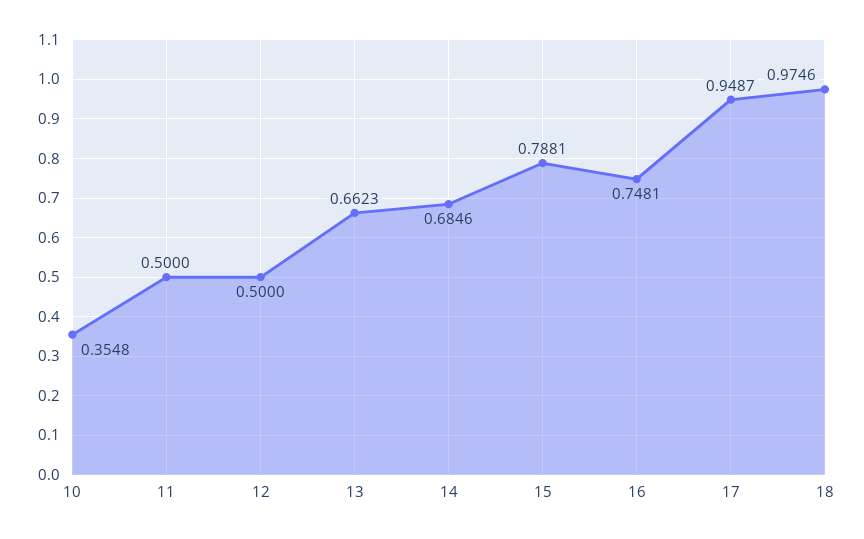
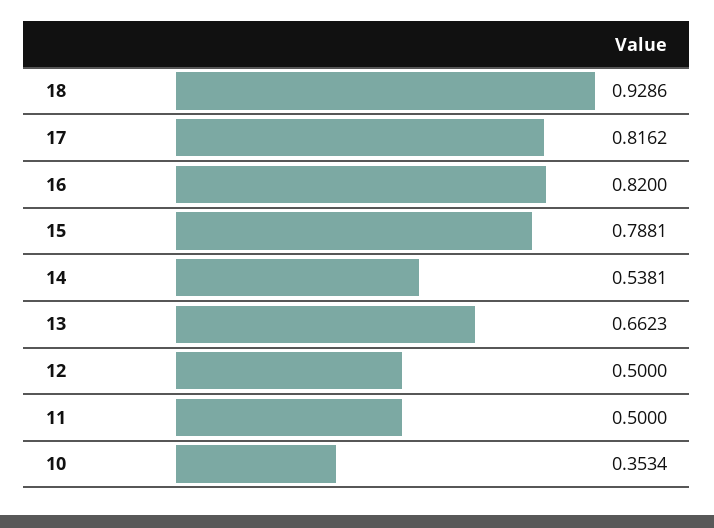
  {
-   "10": 0.3548,
+   "10": 0.3534,
    "11": 0.5,
    "12": 0.5,
    "13": 0.6623,
-   "14": 0.6846,
+   "14": 0.5381,
    "15": 0.7881,
-   "16": 0.7481,
+   "16": 0.82,
-   "17": 0.9487,
+   "17": 0.8162,
-   "18": 0.9746
+   "18": 0.9286
  }

